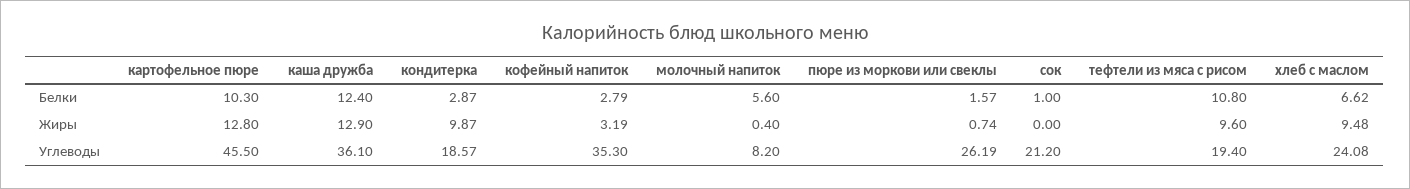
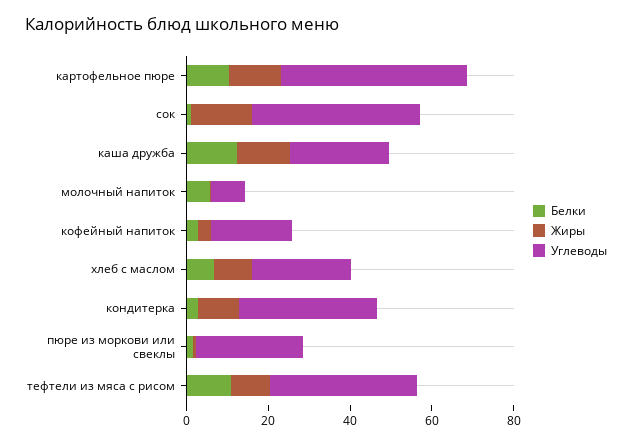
  {
    "Белки": {
      "картофельное пюре": 10.3,
      "каша дружба": 12.4,
      "кондитерка": 2.87,
      "кофейный напиток": 2.79,
      "молочный напиток": 5.6,
      "пюре из моркови или свеклы": 1.57,
      "сок": 1,
      "тефтели из мяса с рисом": 10.8,
      "хлеб с маслом": 6.62
    },
    "Жиры": {
      "картофельное пюре": 12.8,
      "каша дружба": 12.9,
      "кондитерка": 9.87,
      "кофейный напиток": 3.19,
      "молочный напиток": 0.4,
      "пюре из моркови или свеклы": 0.74,
-     "сок": 0,
+     "сок": 15,
      "тефтели из мяса с рисом": 9.6,
      "хлеб с маслом": 9.48
    },
    "Углеводы": {
      "картофельное пюре": 45.5,
-     "каша дружба": 36.1,
+     "каша дружба": 25,
-     "кондитерка": 18.57,
+     "кондитерка": 35,
-     "кофейный напиток": 35.3,
+     "кофейный напиток": 20,
      "молочный напиток": 8.2,
      "пюре из моркови или свеклы": 26.19,
-     "сок": 21.2,
+     "сок": 40,
-     "тефтели из мяса с рисом": 19.4,
+     "тефтели из мяса с рисом": 35,
      "хлеб с маслом": 24.08
    }
  }

